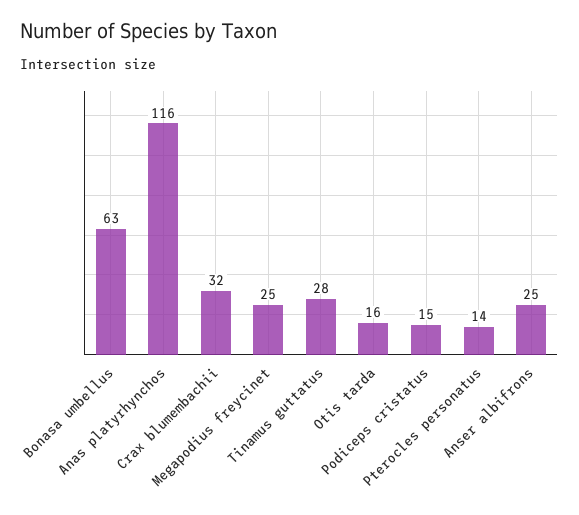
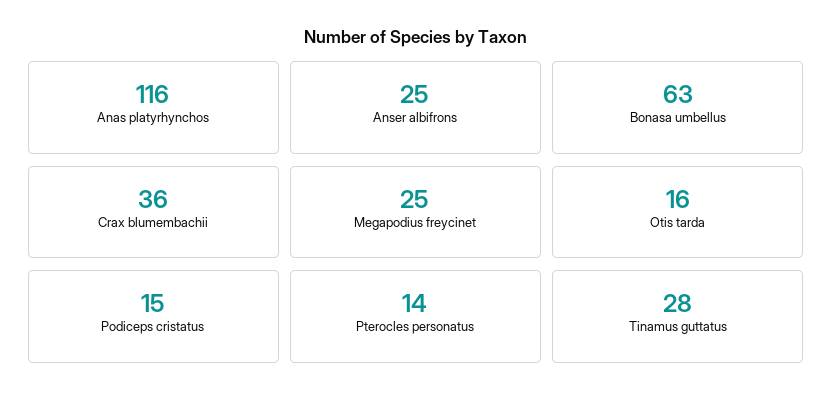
  {
    "Bonasa umbellus": 63,
    "Anas platyrhynchos": 116,
-   "Crax blumembachii": 32,
+   "Crax blumembachii": 36,
    "Megapodius freycinet": 25,
    "Tinamus guttatus": 28,
    "Otis tarda": 16,
    "Podiceps cristatus": 15,
    "Pterocles personatus": 14,
    "Anser albifrons": 25
  }

